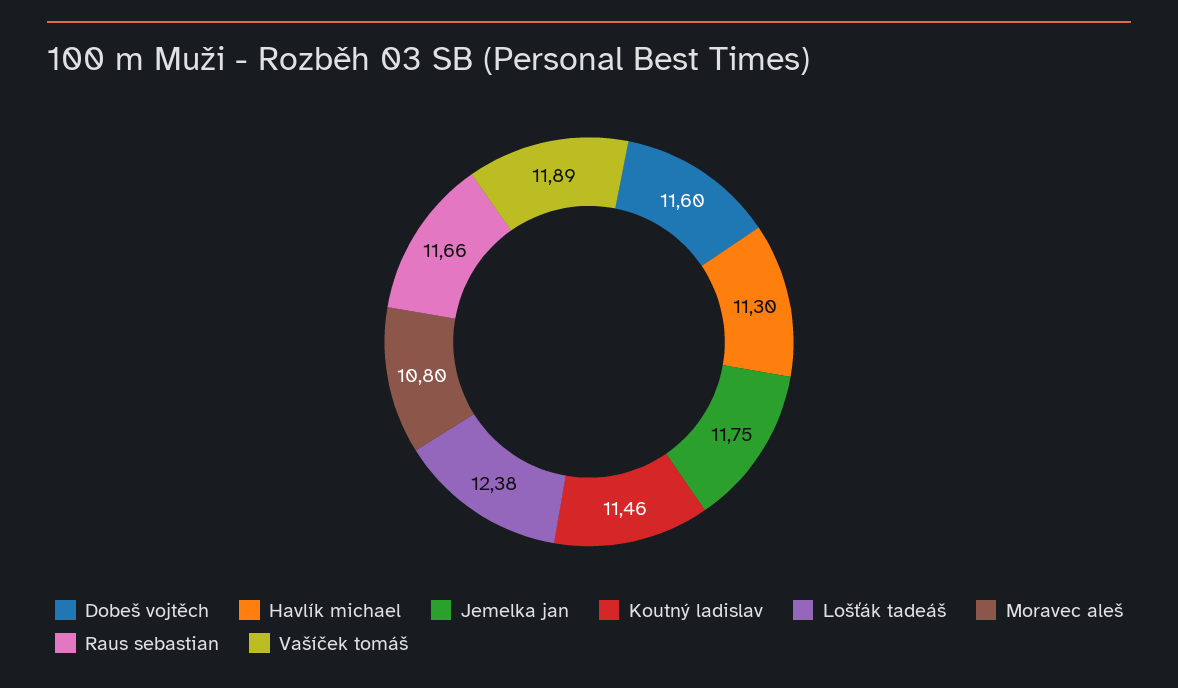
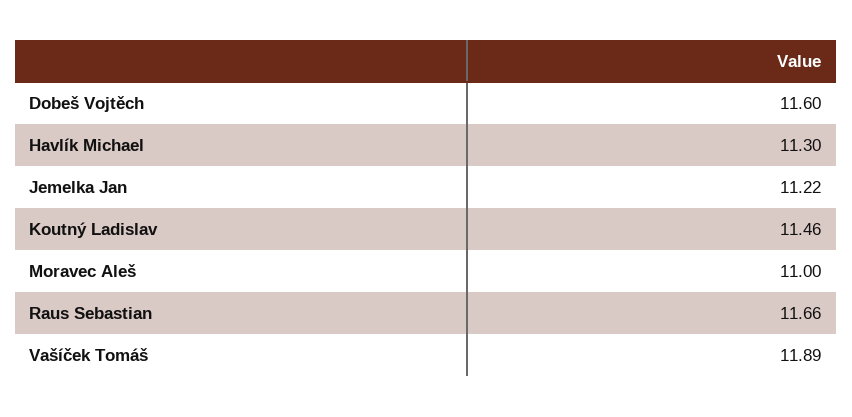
  {
    "Dobeš vojtěch": 11.6,
    "Havlík michael": 11.3,
-   "Jemelka jan": 11.75,
+   "Jemelka jan": 11.22,
    "Koutný ladislav": 11.46,
-   "Lošťák tadeáš": 12.38,
-   "Moravec aleš": 10.8,
+   "Moravec aleš": 11,
    "Raus sebastian": 11.66,
    "Vašíček tomáš": 11.89
  }

